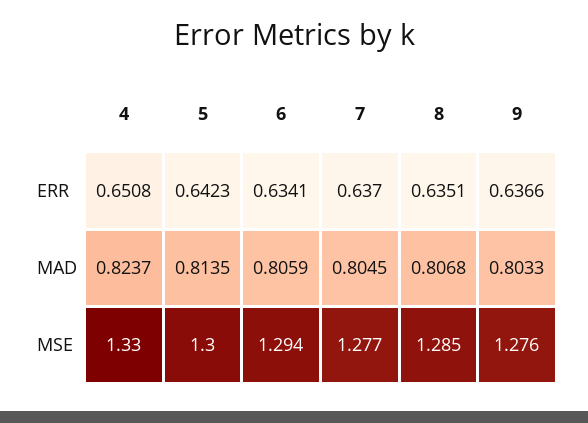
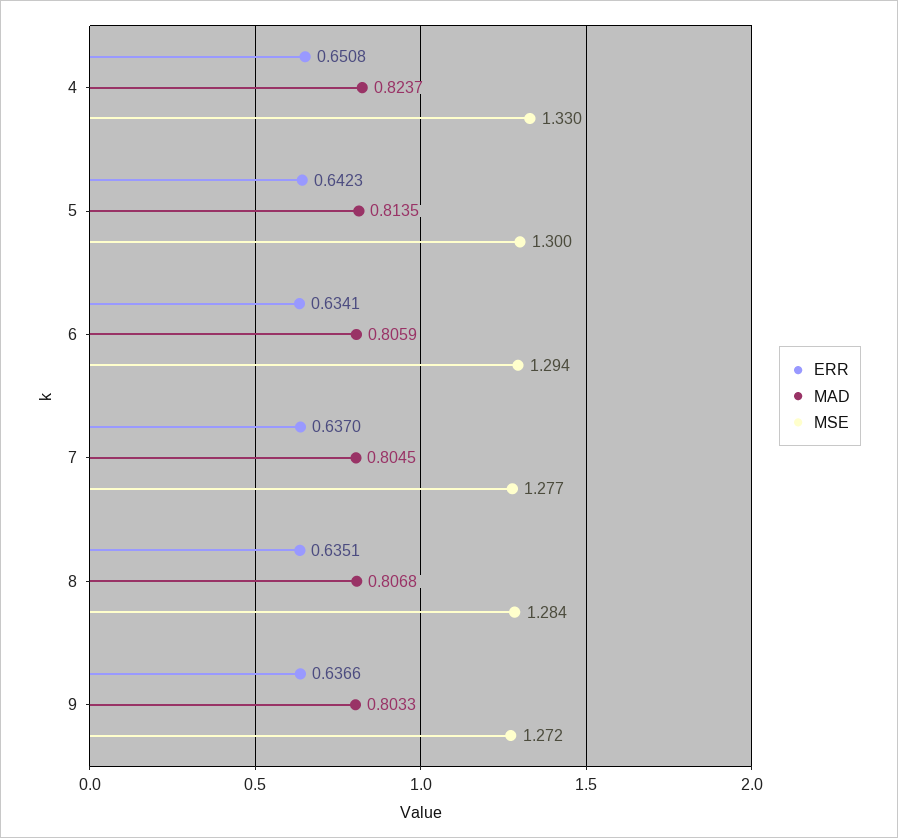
  {
    "ERR": {
      "4": 0.6508,
      "5": 0.6423,
      "6": 0.6341,
      "7": 0.637,
      "8": 0.6351,
      "9": 0.6366
    },
    "MAD": {
      "4": 0.8237,
      "5": 0.8135,
      "6": 0.8059,
      "7": 0.8045,
      "8": 0.8068,
      "9": 0.8033
    },
    "MSE": {
      "4": 1.33,
      "5": 1.3,
      "6": 1.294,
      "7": 1.277,
-     "8": 1.285,
+     "8": 1.284,
-     "9": 1.276
+     "9": 1.272
    }
  }

